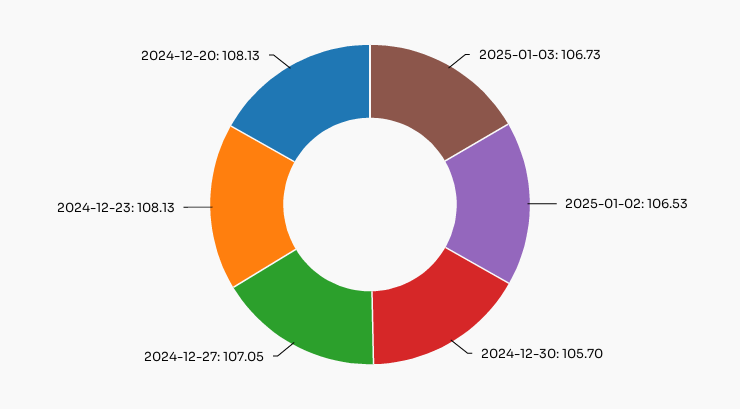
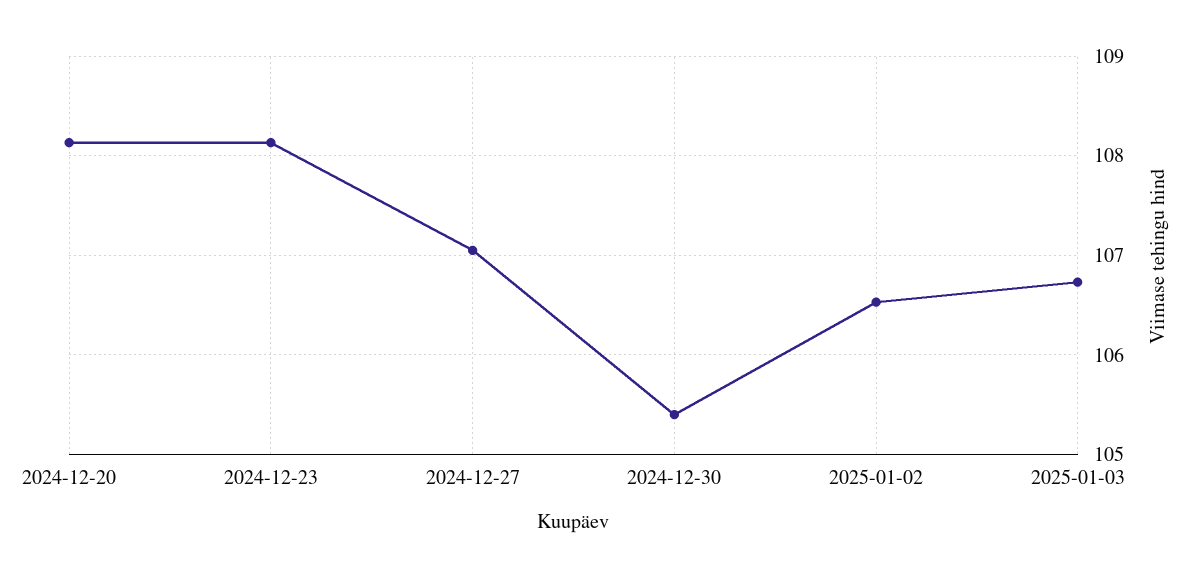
  {
    "2025-01-03": 106.73,
    "2025-01-02": 106.53,
-   "2024-12-30": 105.7,
+   "2024-12-30": 105.4,
    "2024-12-27": 107.05,
    "2024-12-23": 108.13,
    "2024-12-20": 108.13
  }

